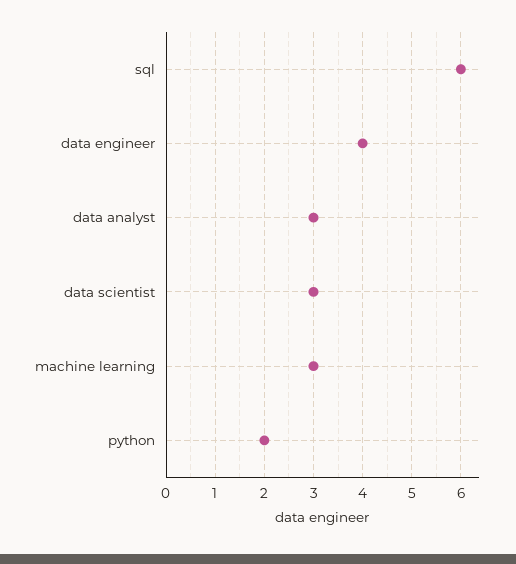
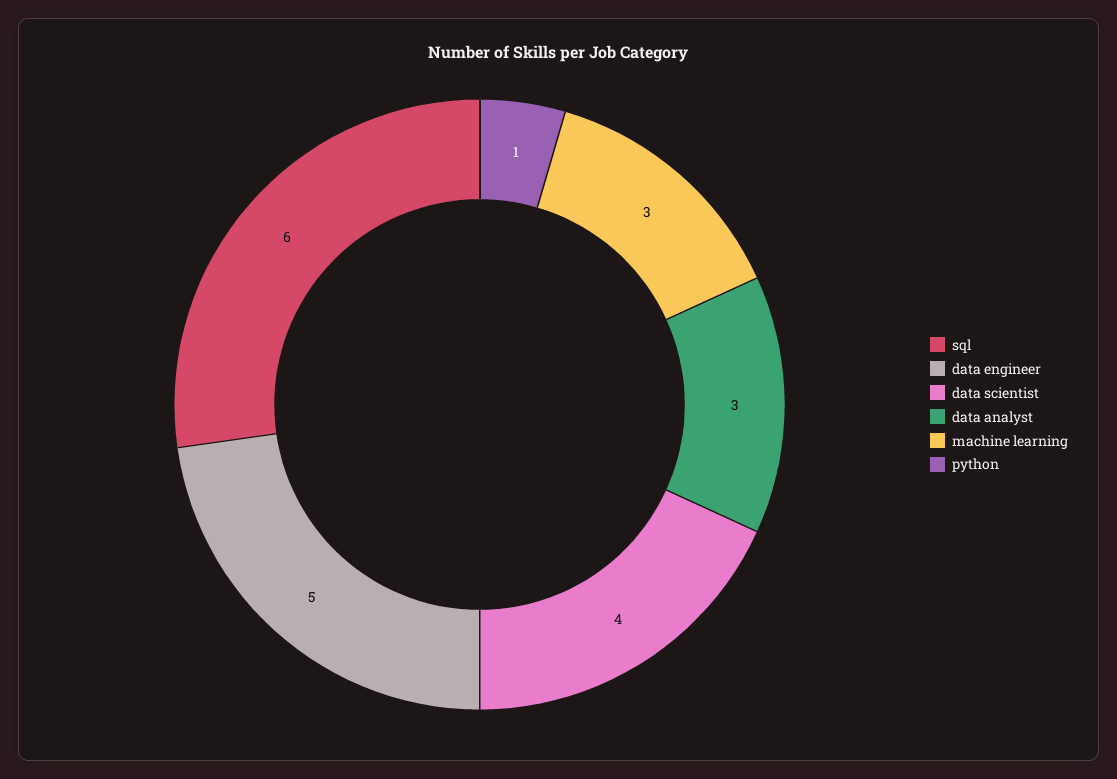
  {
    "sql": 6,
-   "data engineer": 4,
+   "data engineer": 5,
    "data analyst": 3,
-   "data scientist": 3,
+   "data scientist": 4,
    "machine learning": 3,
-   "python": 2
+   "python": 1
  }

